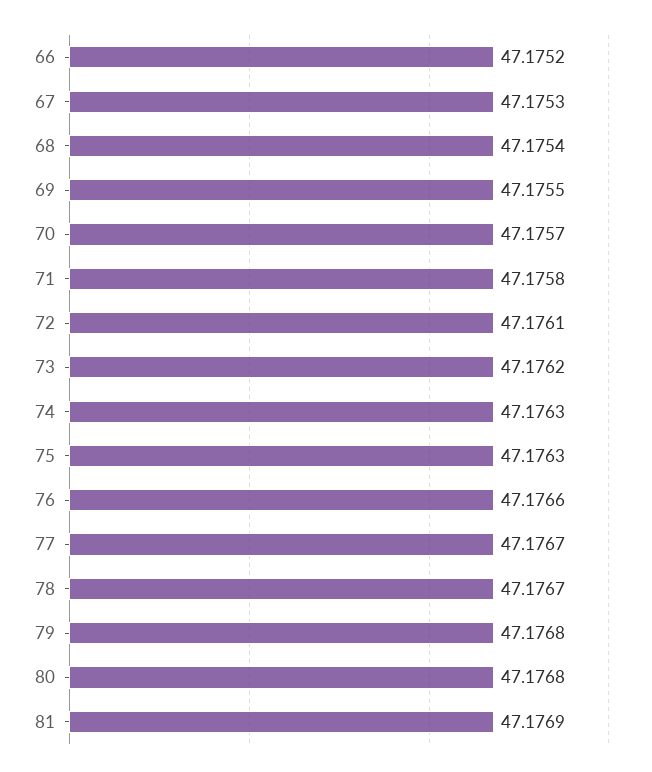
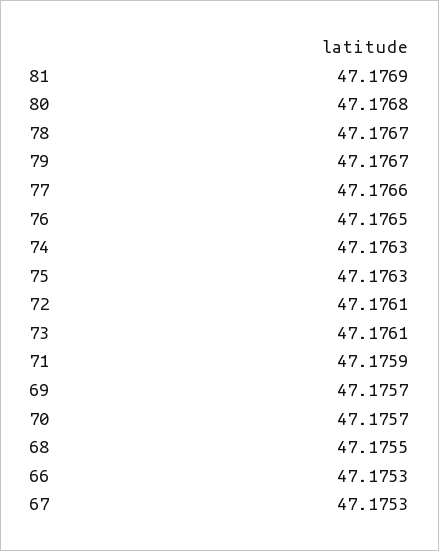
  {
-   "66": 47.1752,
+   "66": 47.1753,
    "67": 47.1753,
-   "68": 47.1754,
+   "68": 47.1755,
-   "69": 47.1755,
+   "69": 47.1757,
    "70": 47.1757,
-   "71": 47.1758,
+   "71": 47.1759,
    "72": 47.1761,
-   "73": 47.1762,
+   "73": 47.1761,
    "74": 47.1763,
    "75": 47.1763,
-   "76": 47.1766,
+   "76": 47.1765,
-   "77": 47.1767,
+   "77": 47.1766,
    "78": 47.1767,
-   "79": 47.1768,
+   "79": 47.1767,
    "80": 47.1768,
    "81": 47.1769
  }

